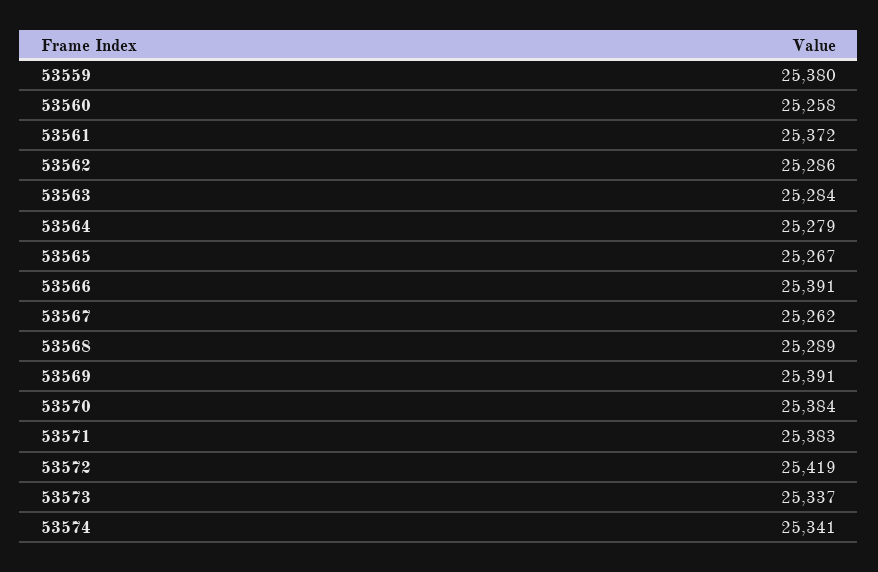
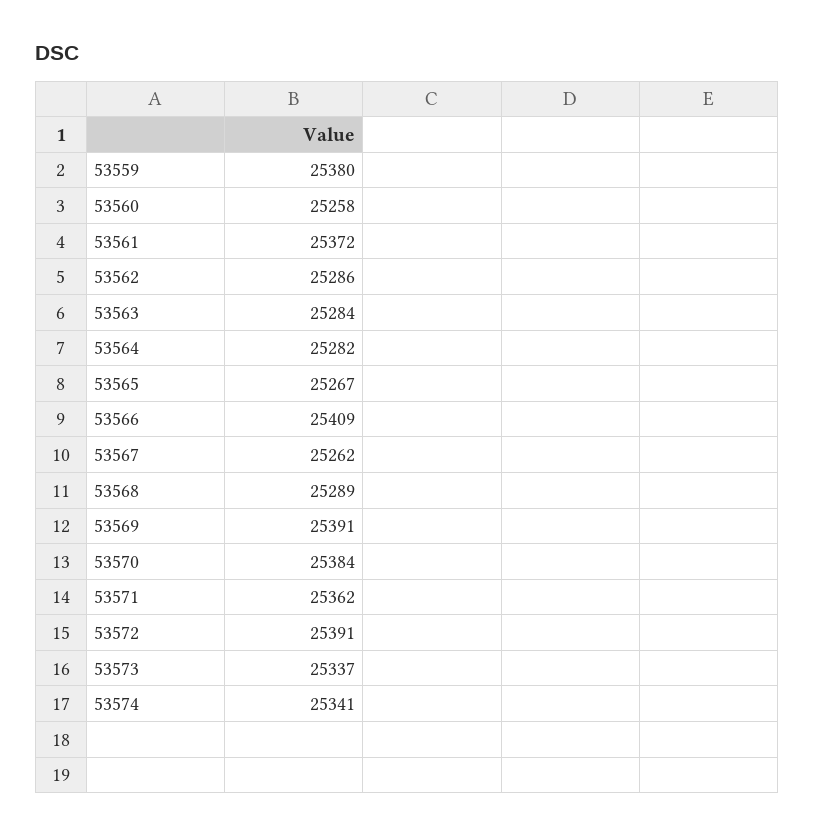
  {
    "53559": 25380,
    "53560": 25258,
    "53561": 25372,
    "53562": 25286,
    "53563": 25284,
-   "53564": 25279,
+   "53564": 25282,
    "53565": 25267,
-   "53566": 25391,
+   "53566": 25409,
    "53567": 25262,
    "53568": 25289,
    "53569": 25391,
    "53570": 25384,
-   "53571": 25383,
+   "53571": 25362,
-   "53572": 25419,
+   "53572": 25391,
    "53573": 25337,
    "53574": 25341
  }

